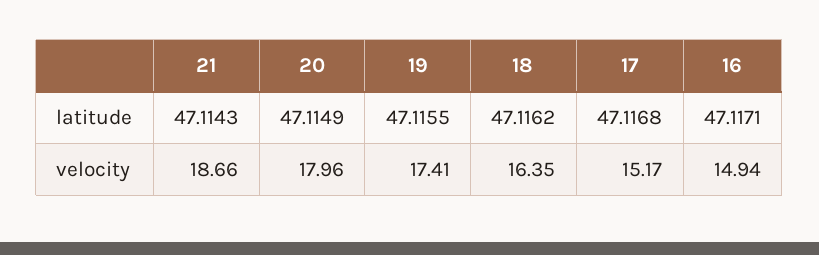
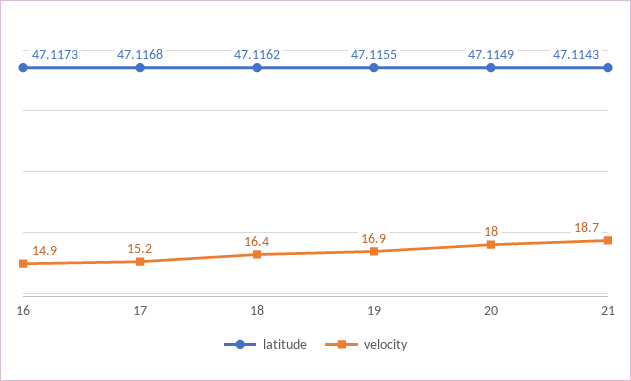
  {
    "latitude": {
      "21": 47.1143,
      "20": 47.1149,
      "19": 47.1155,
      "18": 47.1162,
      "17": 47.1168,
-     "16": 47.1171
+     "16": 47.1173
    },
    "velocity": {
      "21": 18.66,
      "20": 17.96,
-     "19": 17.41,
+     "19": 16.9,
      "18": 16.35,
      "17": 15.17,
      "16": 14.94
    }
  }

